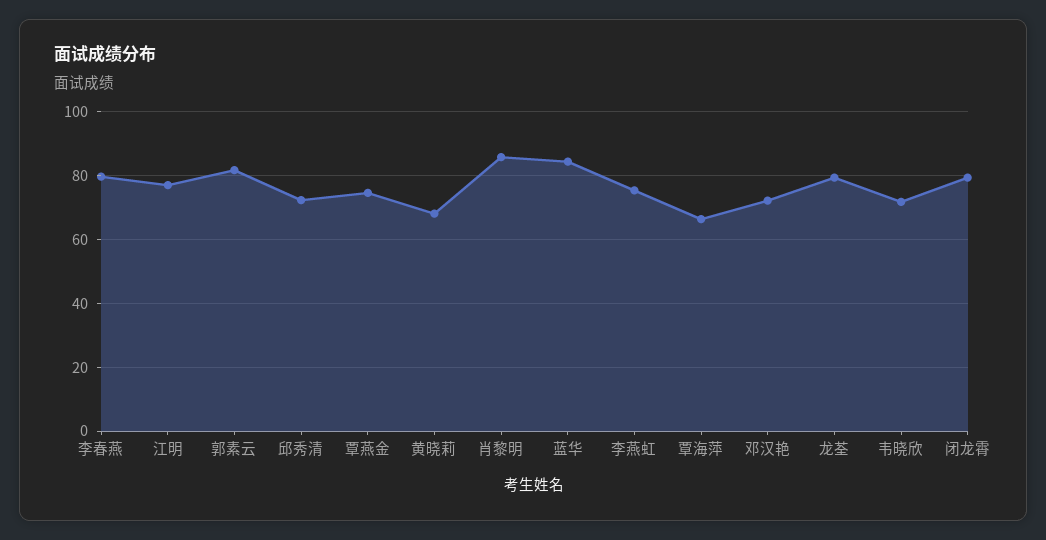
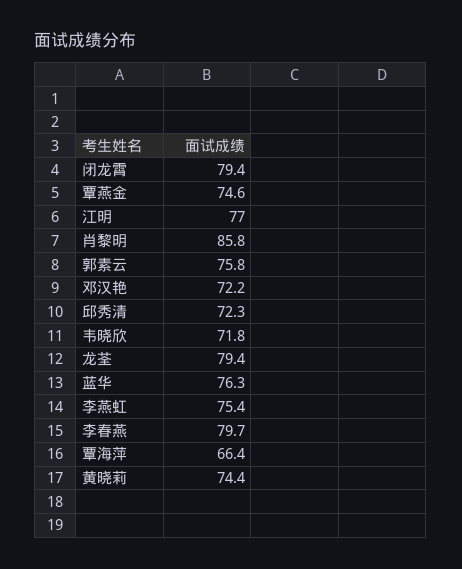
  {
    "李春燕": 79.7,
    "江明": 77,
-   "郭素云": 82,
+   "郭素云": 75.8,
    "邱秀清": 72.3,
    "覃燕金": 74.6,
-   "黄晓莉": 68,
+   "黄晓莉": 74.4,
    "肖黎明": 85.8,
-   "蓝华": 84,
+   "蓝华": 76.3,
    "李燕虹": 75.4,
    "覃海萍": 66.4,
    "邓汉艳": 72.2,
    "龙荃": 79.4,
    "韦晓欣": 71.8,
    "闭龙霄": 79.4
  }

